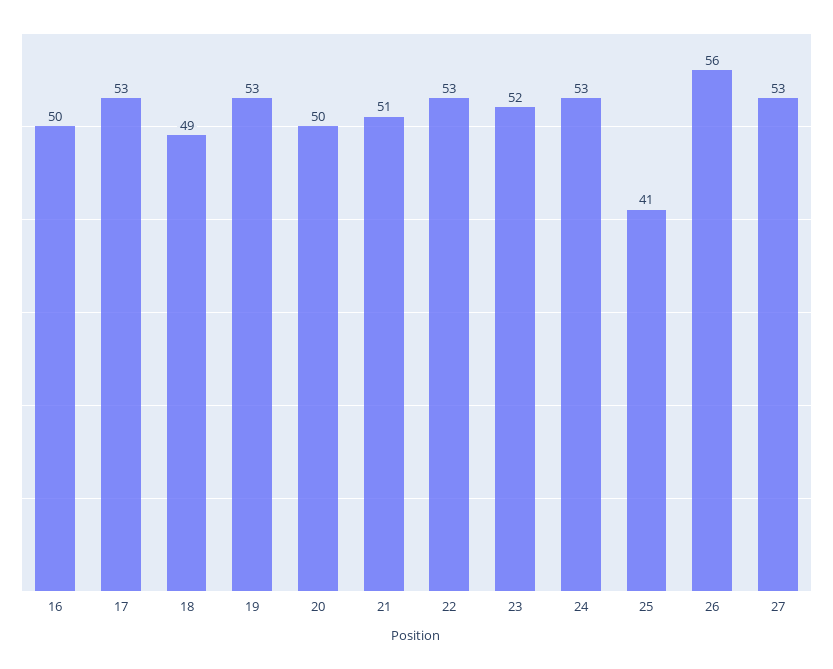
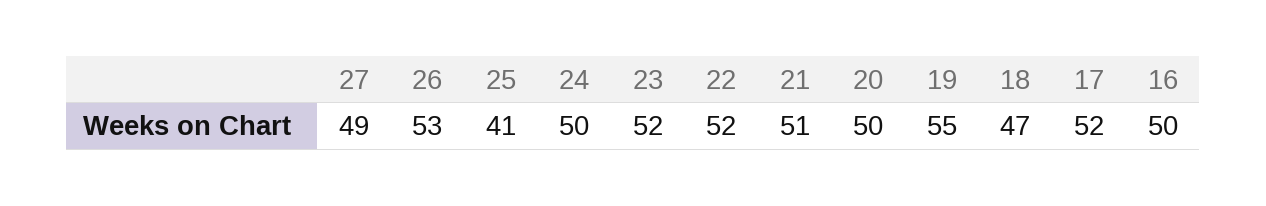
  {
    "16": 50,
-   "17": 53,
+   "17": 52,
-   "18": 49,
+   "18": 47,
-   "19": 53,
+   "19": 55,
    "20": 50,
    "21": 51,
-   "22": 53,
+   "22": 52,
    "23": 52,
-   "24": 53,
+   "24": 50,
    "25": 41,
-   "26": 56,
+   "26": 53,
-   "27": 53
+   "27": 49
  }

